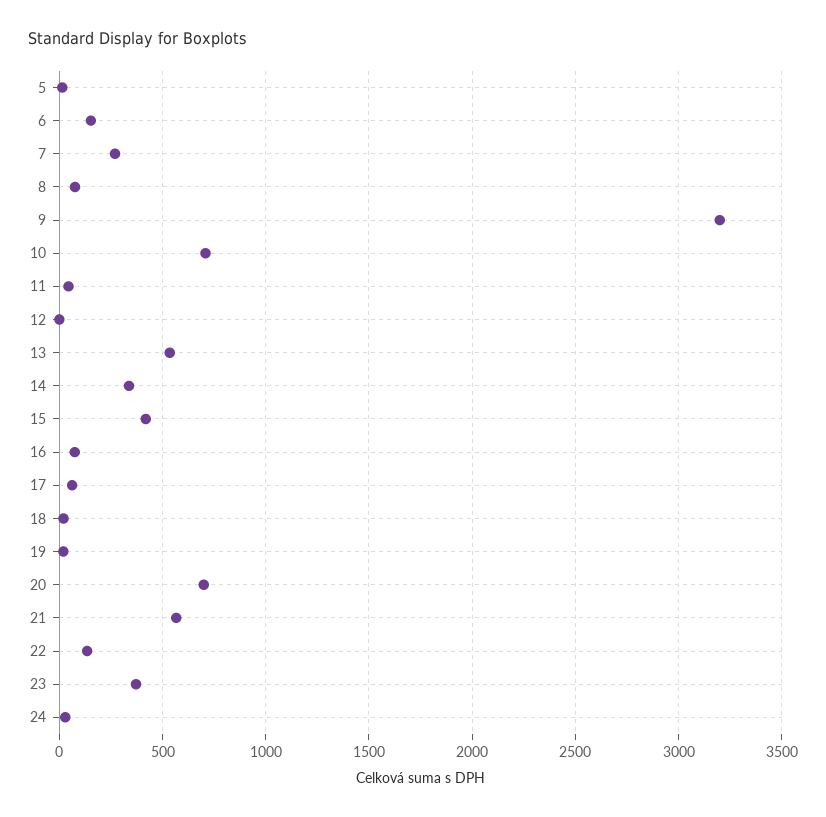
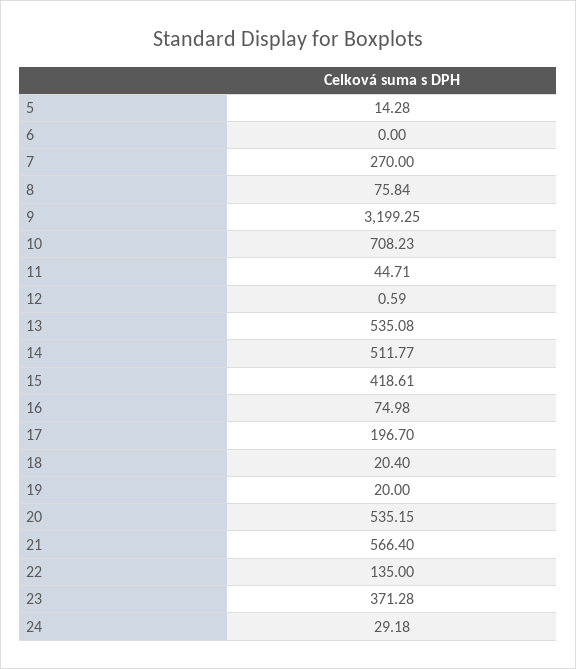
  {
    "5": 14.28,
-   "6": 150,
+   "6": 0,
    "7": 270,
    "8": 75.84,
    "9": 3199.25,
    "10": 708.23,
    "11": 44.71,
    "12": 0.59,
    "13": 535.08,
-   "14": 350,
+   "14": 511.77,
    "15": 418.61,
    "16": 74.98,
-   "17": 50,
+   "17": 196.7,
    "18": 20.4,
    "19": 20,
-   "20": 700,
+   "20": 535.15,
    "21": 566.4,
    "22": 135,
    "23": 371.28,
    "24": 29.18
  }

